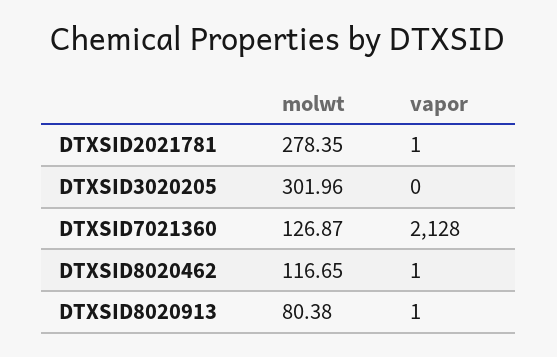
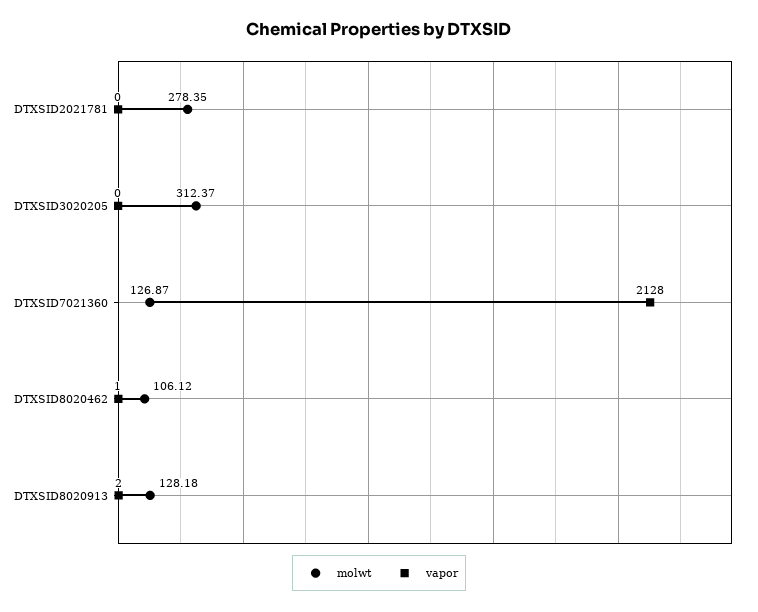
  {
    "molwt": {
      "DTXSID2021781": 278.35,
-     "DTXSID3020205": 301.96,
+     "DTXSID3020205": 312.37,
      "DTXSID7021360": 126.87,
-     "DTXSID8020462": 116.65,
+     "DTXSID8020462": 106.12,
-     "DTXSID8020913": 80.38
+     "DTXSID8020913": 128.18
    },
    "vapor": {
-     "DTXSID2021781": 1,
+     "DTXSID2021781": 0,
      "DTXSID3020205": 0,
      "DTXSID7021360": 2128,
      "DTXSID8020462": 1,
-     "DTXSID8020913": 1
+     "DTXSID8020913": 2
    }
  }

